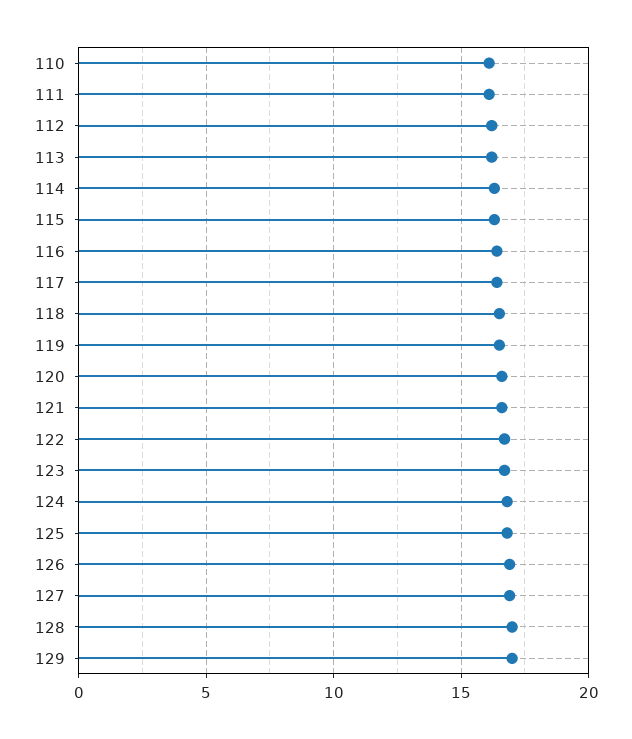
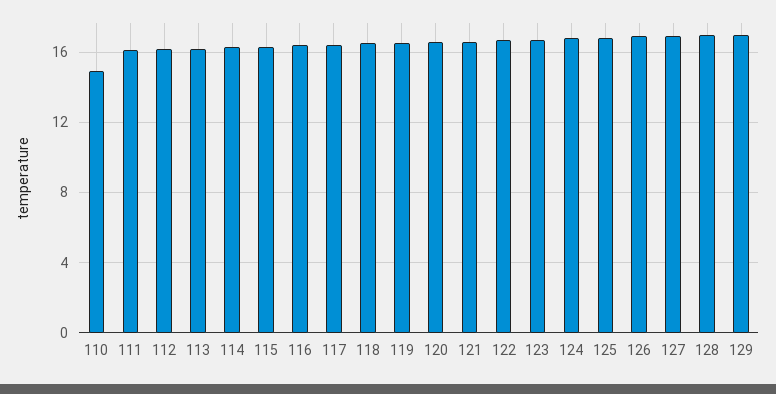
  {
-   "110": 16,
+   "110": 15,
    "111": 16,
    "112": 16,
    "113": 16,
    "114": 16.5,
    "115": 16.5,
    "116": 16.5,
    "117": 16.5,
    "118": 16.5,
    "119": 16.5,
    "120": 16.5,
    "121": 16.5,
    "122": 16.5,
    "123": 16.5,
    "124": 17,
    "125": 17,
    "126": 17,
    "127": 17,
    "128": 17,
    "129": 17
  }

